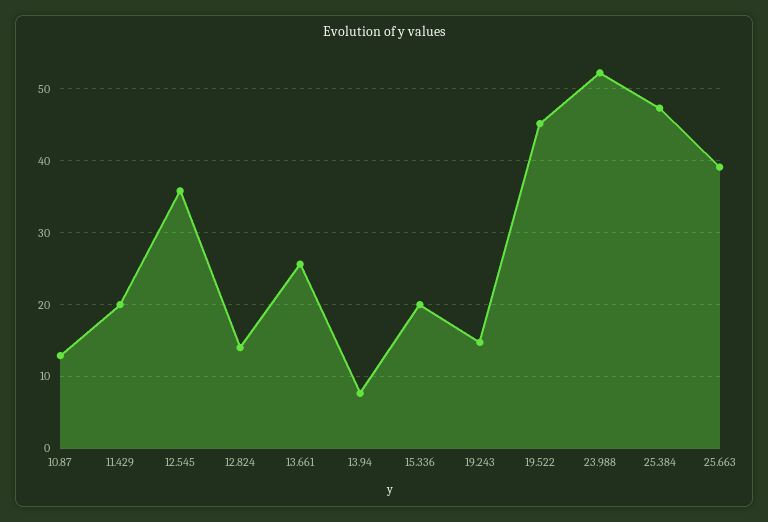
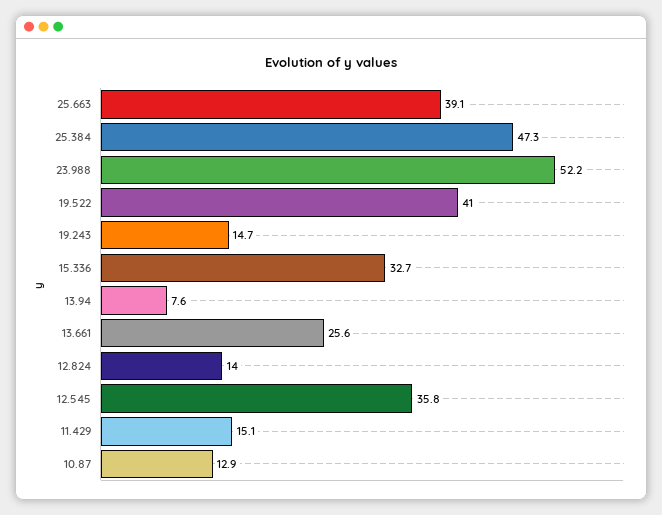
  {
    "10.87": 12.9,
-   "11.429": 20,
+   "11.429": 15.1,
    "12.545": 35.8,
    "12.824": 14,
    "13.661": 25.6,
    "13.94": 7.6,
-   "15.336": 20,
+   "15.336": 32.7,
    "19.243": 14.7,
-   "19.522": 45,
+   "19.522": 41,
    "23.988": 52.2,
    "25.384": 47.3,
    "25.663": 39.1
  }

